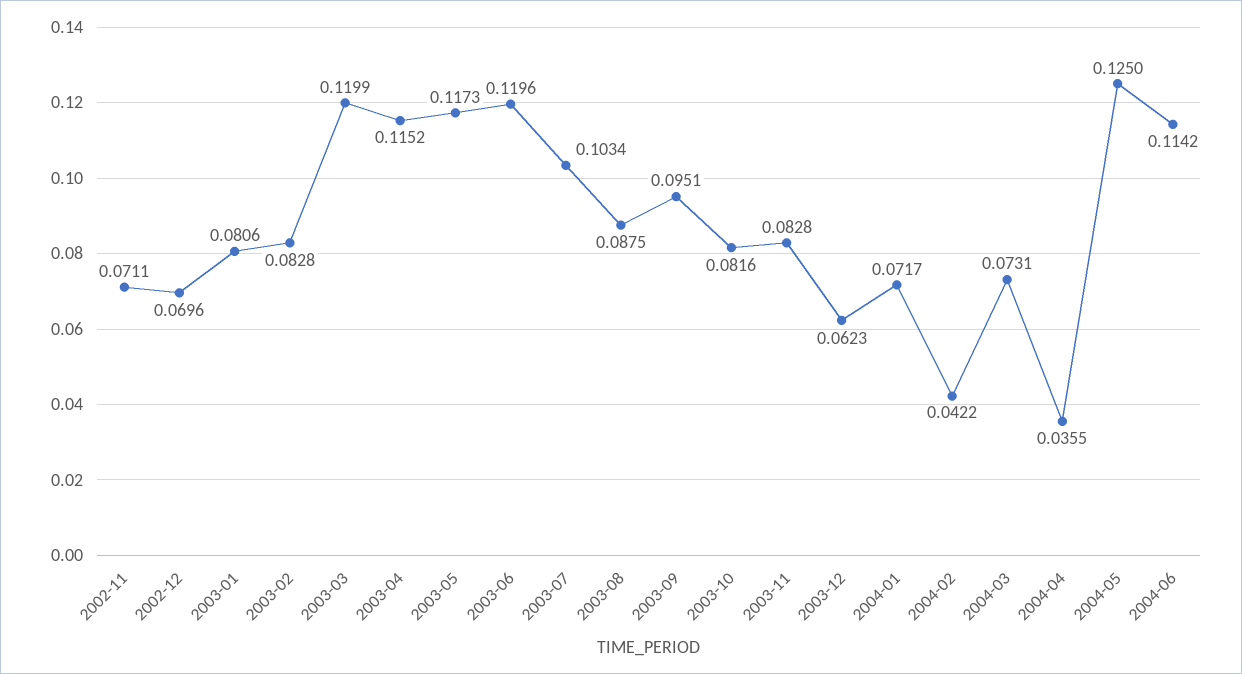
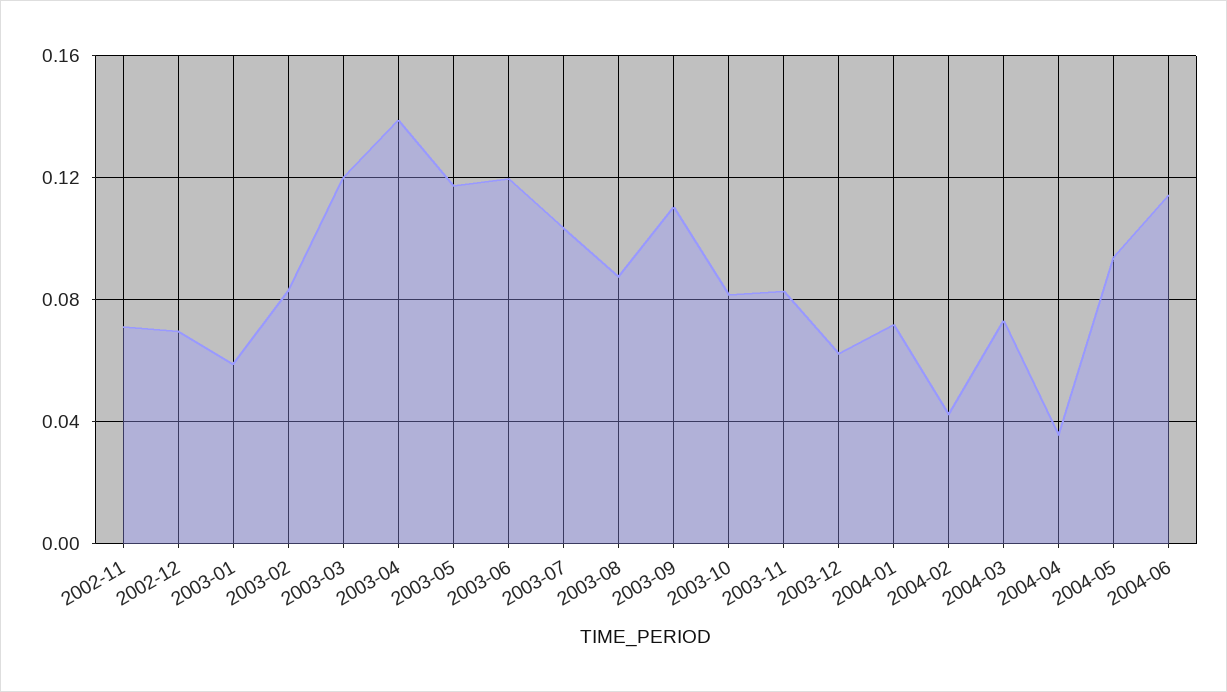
  {
    "2002-11": 0.0711,
    "2002-12": 0.0696,
-   "2003-01": 0.0806,
+   "2003-01": 0.06,
    "2003-02": 0.0828,
    "2003-03": 0.1199,
-   "2003-04": 0.1152,
+   "2003-04": 0.14,
    "2003-05": 0.1173,
    "2003-06": 0.1196,
    "2003-07": 0.1034,
    "2003-08": 0.0875,
-   "2003-09": 0.0951,
+   "2003-09": 0.11,
    "2003-10": 0.0816,
    "2003-11": 0.0828,
    "2003-12": 0.0623,
    "2004-01": 0.0717,
    "2004-02": 0.0422,
    "2004-03": 0.0731,
    "2004-04": 0.0355,
-   "2004-05": 0.125,
+   "2004-05": 0.095,
    "2004-06": 0.1142
  }

